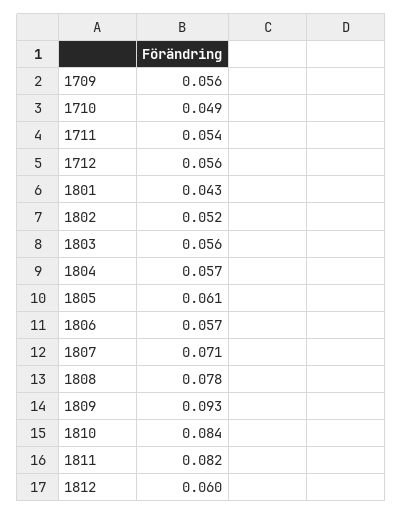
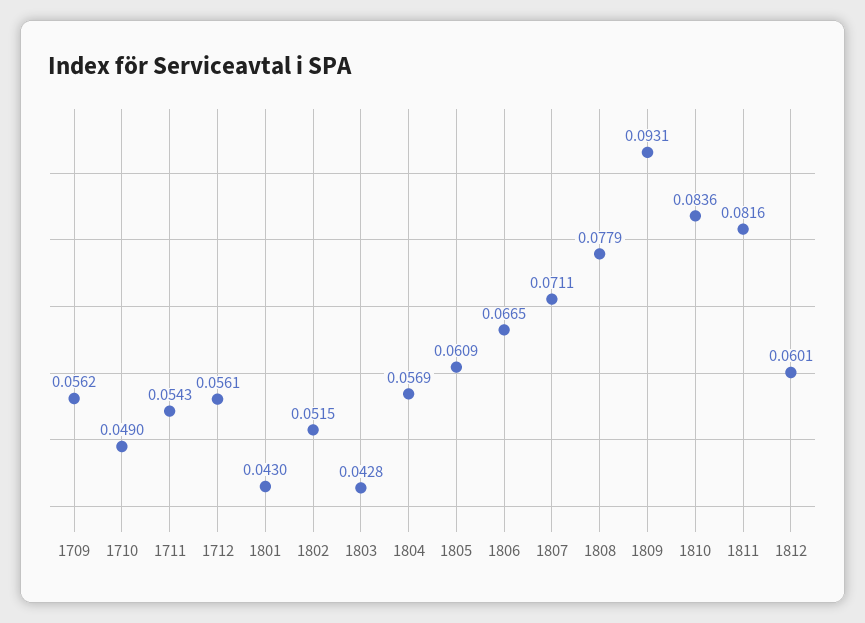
  {
    "1709": 0.0562,
    "1710": 0.049,
    "1711": 0.0543,
    "1712": 0.0561,
    "1801": 0.043,
    "1802": 0.0515,
-   "1803": 0.056,
+   "1803": 0.0428,
    "1804": 0.0569,
    "1805": 0.0609,
-   "1806": 0.057,
+   "1806": 0.0665,
    "1807": 0.0711,
    "1808": 0.0779,
    "1809": 0.0931,
    "1810": 0.0836,
    "1811": 0.0816,
    "1812": 0.0601
  }

